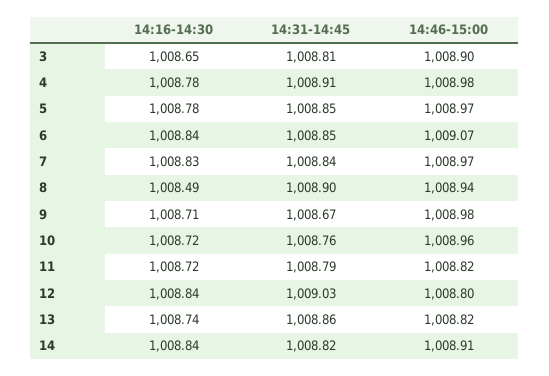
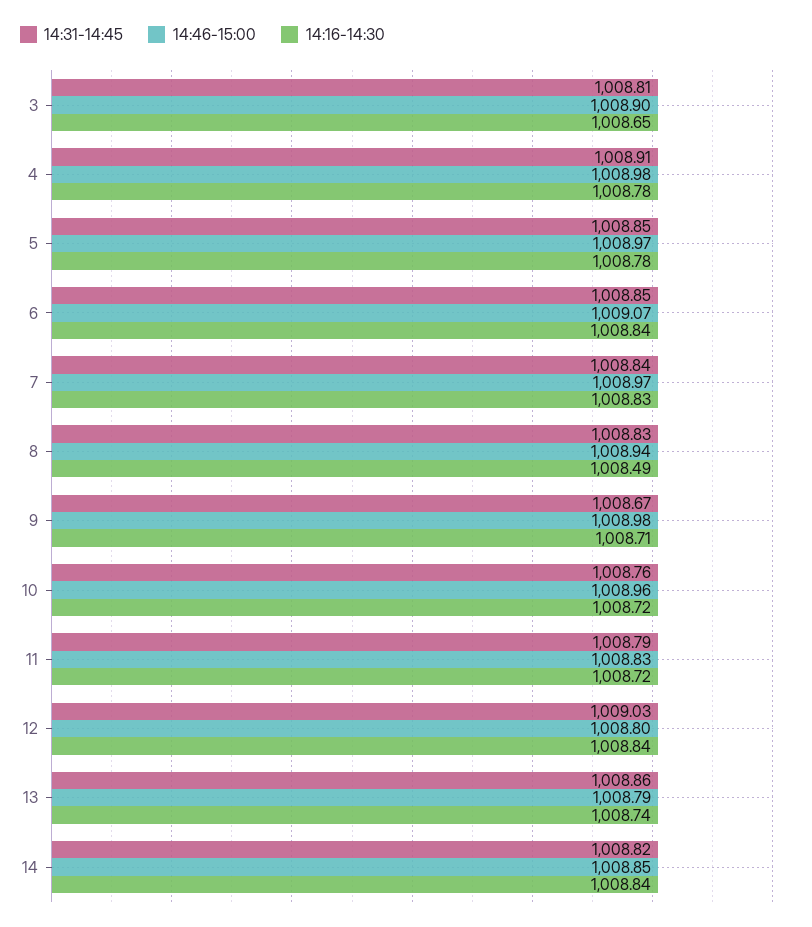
  {
    "14:16-14:30": {
      "3": 1008.65,
      "4": 1008.78,
      "5": 1008.78,
      "6": 1008.84,
      "7": 1008.83,
      "8": 1008.49,
      "9": 1008.71,
      "10": 1008.72,
      "11": 1008.72,
      "12": 1008.84,
      "13": 1008.74,
      "14": 1008.84
    },
    "14:31-14:45": {
      "3": 1008.81,
      "4": 1008.91,
      "5": 1008.85,
      "6": 1008.85,
      "7": 1008.84,
-     "8": 1008.9,
+     "8": 1008.83,
      "9": 1008.67,
      "10": 1008.76,
      "11": 1008.79,
      "12": 1009.03,
      "13": 1008.86,
      "14": 1008.82
    },
    "14:46-15:00": {
      "3": 1008.9,
      "4": 1008.98,
      "5": 1008.97,
      "6": 1009.07,
      "7": 1008.97,
      "8": 1008.94,
      "9": 1008.98,
      "10": 1008.96,
-     "11": 1008.82,
+     "11": 1008.83,
      "12": 1008.8,
-     "13": 1008.82,
+     "13": 1008.79,
-     "14": 1008.91
+     "14": 1008.85
    }
  }

